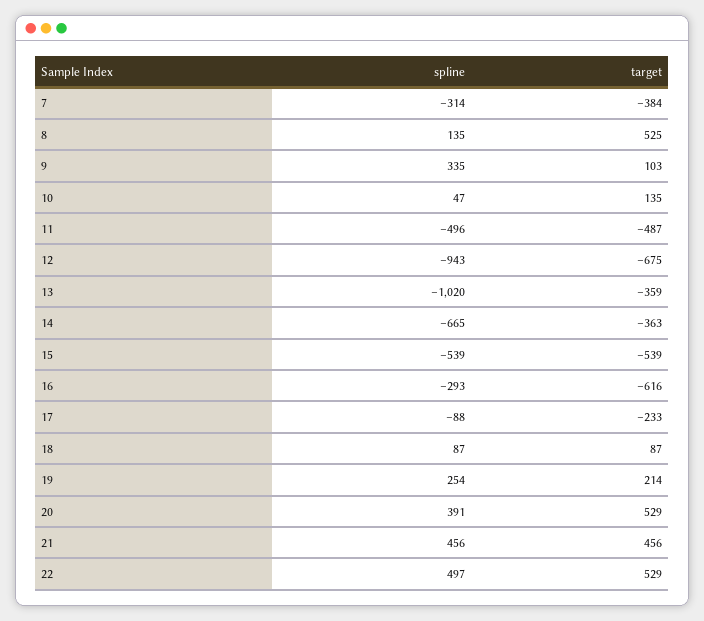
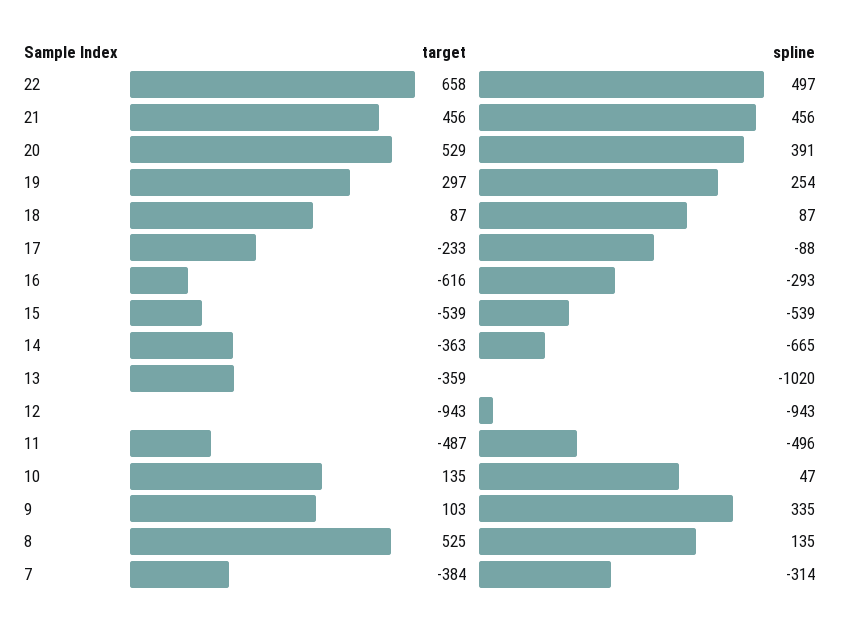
  {
    "spline": {
      "7": -314,
      "8": 135,
      "9": 335,
      "10": 47,
      "11": -496,
      "12": -943,
      "13": -1020,
      "14": -665,
      "15": -539,
      "16": -293,
      "17": -88,
      "18": 87,
      "19": 254,
      "20": 391,
      "21": 456,
      "22": 497
    },
    "target": {
      "7": -384,
      "8": 525,
      "9": 103,
      "10": 135,
      "11": -487,
-     "12": -675,
+     "12": -943,
      "13": -359,
      "14": -363,
      "15": -539,
      "16": -616,
      "17": -233,
      "18": 87,
-     "19": 214,
+     "19": 297,
      "20": 529,
      "21": 456,
-     "22": 529
+     "22": 658
    }
  }

